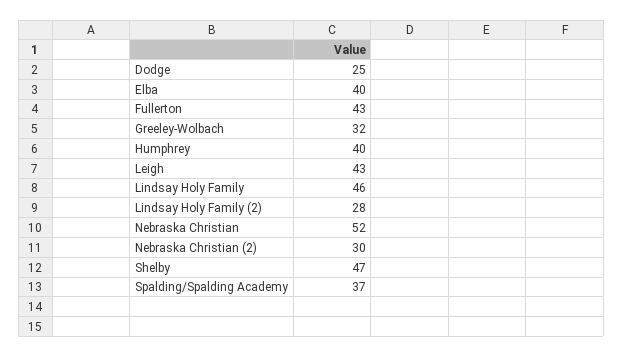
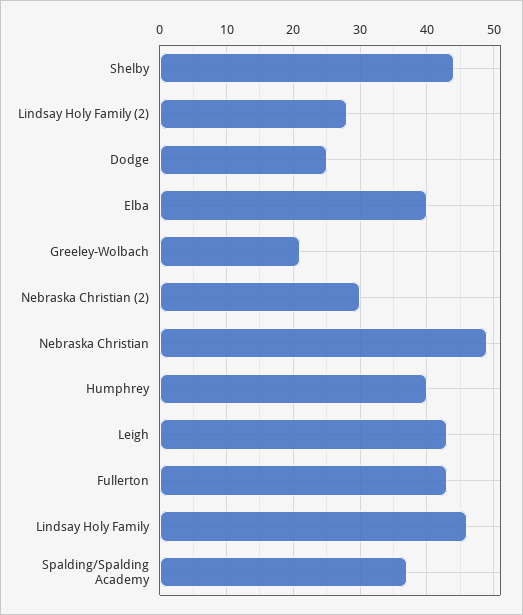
  {
    "Dodge": 25,
    "Elba": 40,
    "Fullerton": 43,
-   "Greeley-Wolbach": 32,
+   "Greeley-Wolbach": 21,
    "Humphrey": 40,
    "Leigh": 43,
    "Lindsay Holy Family": 46,
    "Lindsay Holy Family (2)": 28,
-   "Nebraska Christian": 52,
+   "Nebraska Christian": 49,
    "Nebraska Christian (2)": 30,
-   "Shelby": 47,
+   "Shelby": 44,
    "Spalding/Spalding Academy": 37
  }

